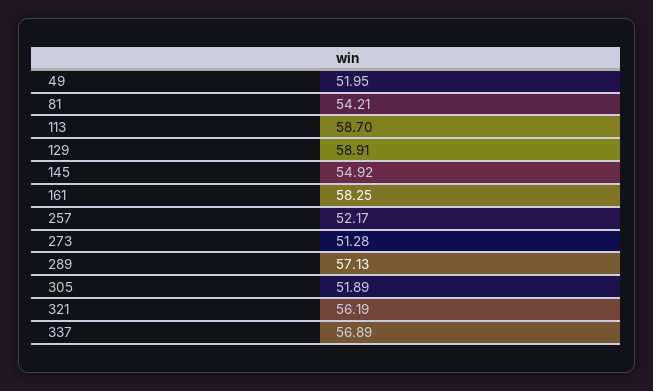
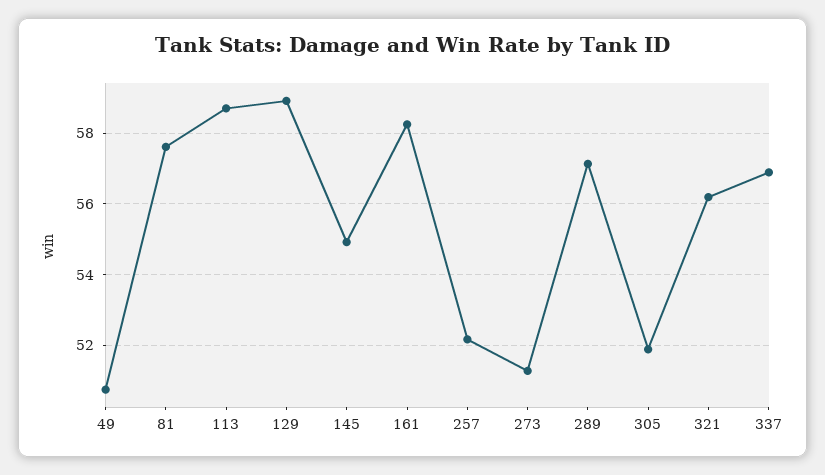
  {
-   "49": 51.95,
+   "49": 50.8,
-   "81": 54.21,
+   "81": 57.6,
    "113": 58.7,
    "129": 58.91,
    "145": 54.92,
    "161": 58.25,
    "257": 52.17,
    "273": 51.28,
    "289": 57.13,
    "305": 51.89,
    "321": 56.19,
    "337": 56.89
  }

